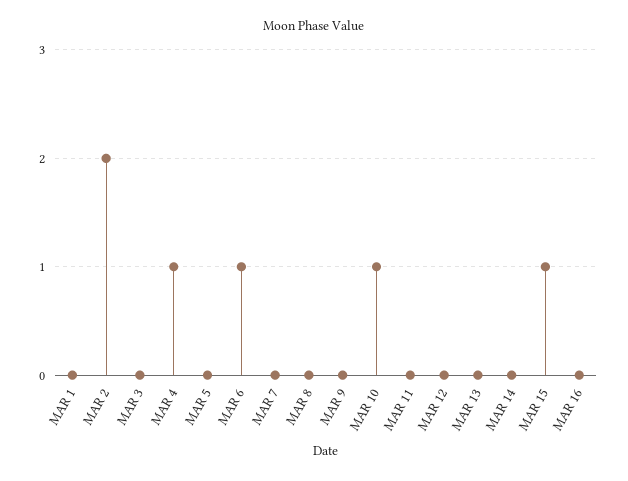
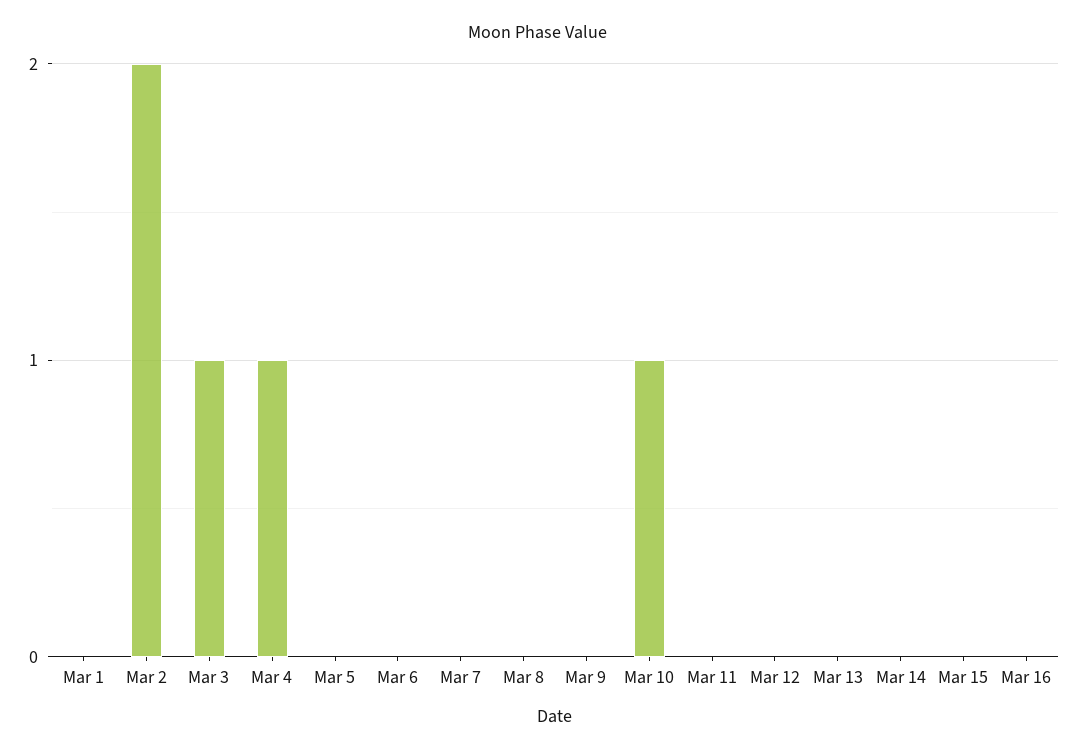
  {
    "MAR 1": 0,
    "MAR 2": 2,
-   "MAR 3": 0,
+   "MAR 3": 1,
    "MAR 4": 1,
    "MAR 5": 0,
-   "MAR 6": 1,
+   "MAR 6": 0,
    "MAR 7": 0,
    "MAR 8": 0,
    "MAR 9": 0,
    "MAR 10": 1,
    "MAR 11": 0,
    "MAR 12": 0,
    "MAR 13": 0,
    "MAR 14": 0,
-   "MAR 15": 1,
+   "MAR 15": 0,
    "MAR 16": 0
  }

